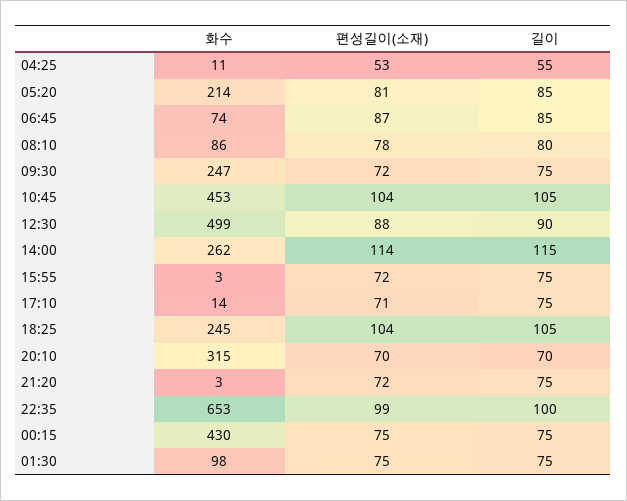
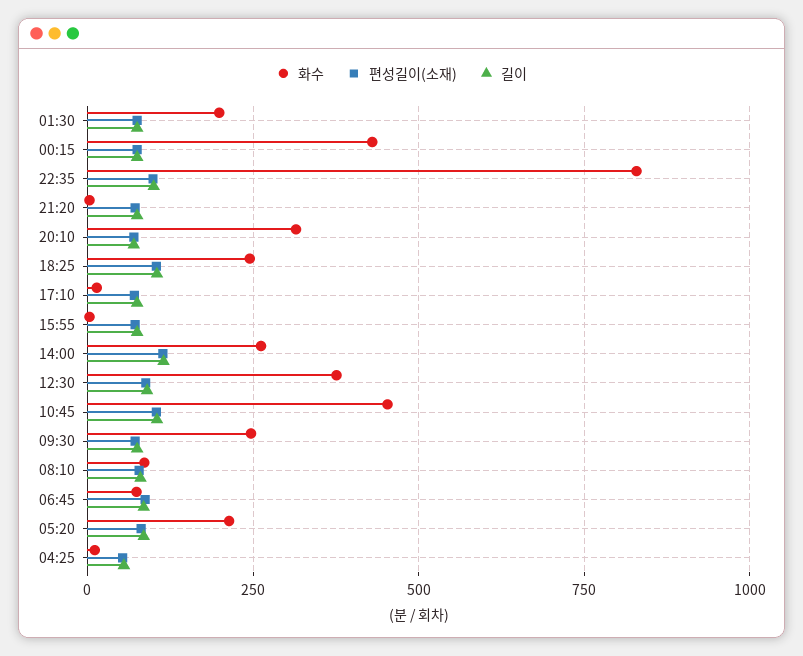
  {
    "화수": {
      "04:25": 11,
      "05:20": 214,
      "06:45": 74,
      "08:10": 86,
      "09:30": 247,
      "10:45": 453,
-     "12:30": 499,
+     "12:30": 375,
      "14:00": 262,
      "15:55": 3,
      "17:10": 14,
      "18:25": 245,
      "20:10": 315,
      "21:20": 3,
-     "22:35": 653,
+     "22:35": 825,
      "00:15": 430,
-     "01:30": 98
+     "01:30": 200
    },
    "편성길이(소재)": {
      "04:25": 53,
      "05:20": 81,
      "06:45": 87,
      "08:10": 78,
      "09:30": 72,
      "10:45": 104,
      "12:30": 88,
      "14:00": 114,
      "15:55": 72,
      "17:10": 71,
      "18:25": 104,
      "20:10": 70,
      "21:20": 72,
      "22:35": 99,
      "00:15": 75,
      "01:30": 75
    },
    "길이": {
      "04:25": 55,
      "05:20": 85,
      "06:45": 85,
      "08:10": 80,
      "09:30": 75,
      "10:45": 105,
      "12:30": 90,
      "14:00": 115,
      "15:55": 75,
      "17:10": 75,
      "18:25": 105,
      "20:10": 70,
      "21:20": 75,
      "22:35": 100,
      "00:15": 75,
      "01:30": 75
    }
  }

